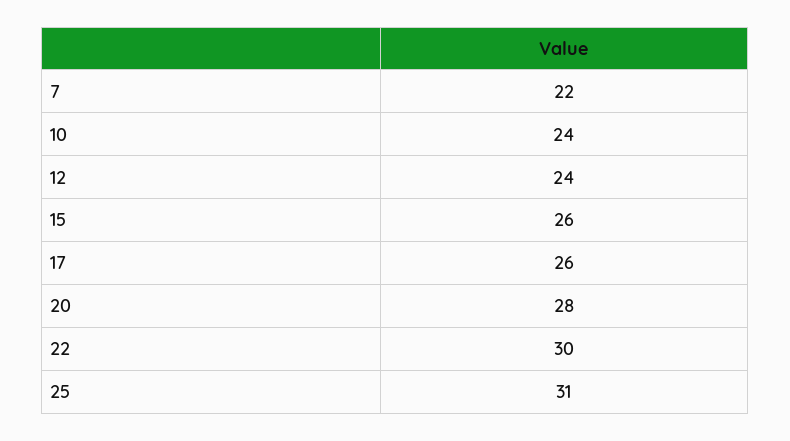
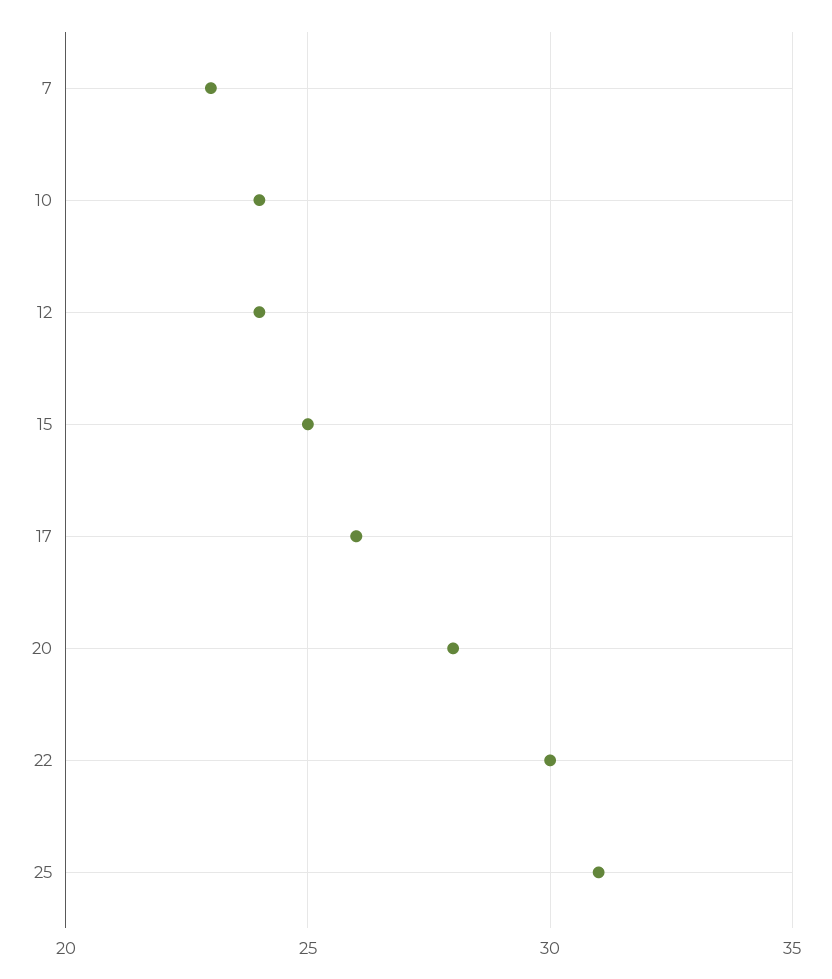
  {
-   "7": 22,
+   "7": 23,
    "10": 24,
    "12": 24,
-   "15": 26,
+   "15": 25,
    "17": 26,
    "20": 28,
    "22": 30,
    "25": 31
  }

